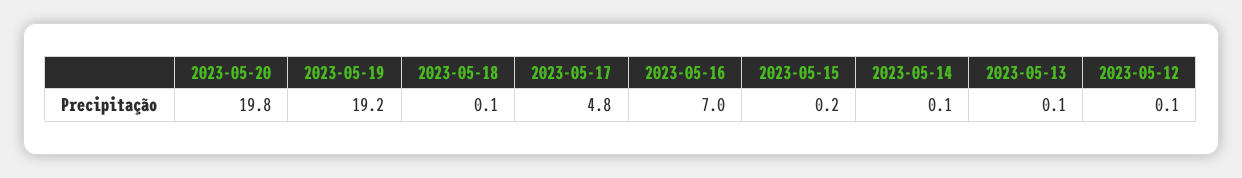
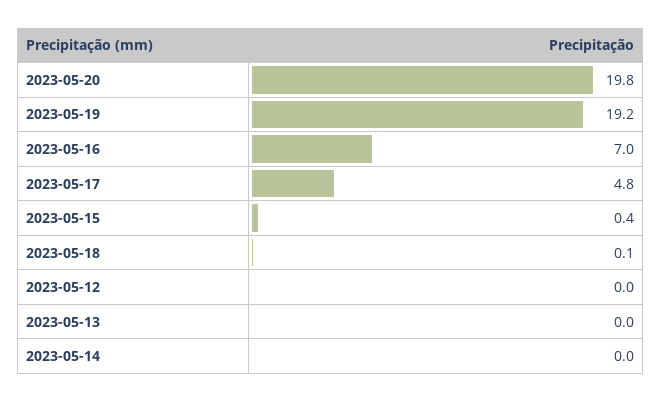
  {
    "2023-05-20": 19.8,
    "2023-05-19": 19.2,
    "2023-05-18": 0.1,
    "2023-05-17": 4.8,
    "2023-05-16": 7,
-   "2023-05-15": 0.2,
+   "2023-05-15": 0.4,
-   "2023-05-14": 0.1,
+   "2023-05-14": 0,
-   "2023-05-13": 0.1,
+   "2023-05-13": 0,
-   "2023-05-12": 0.1
+   "2023-05-12": 0
  }

